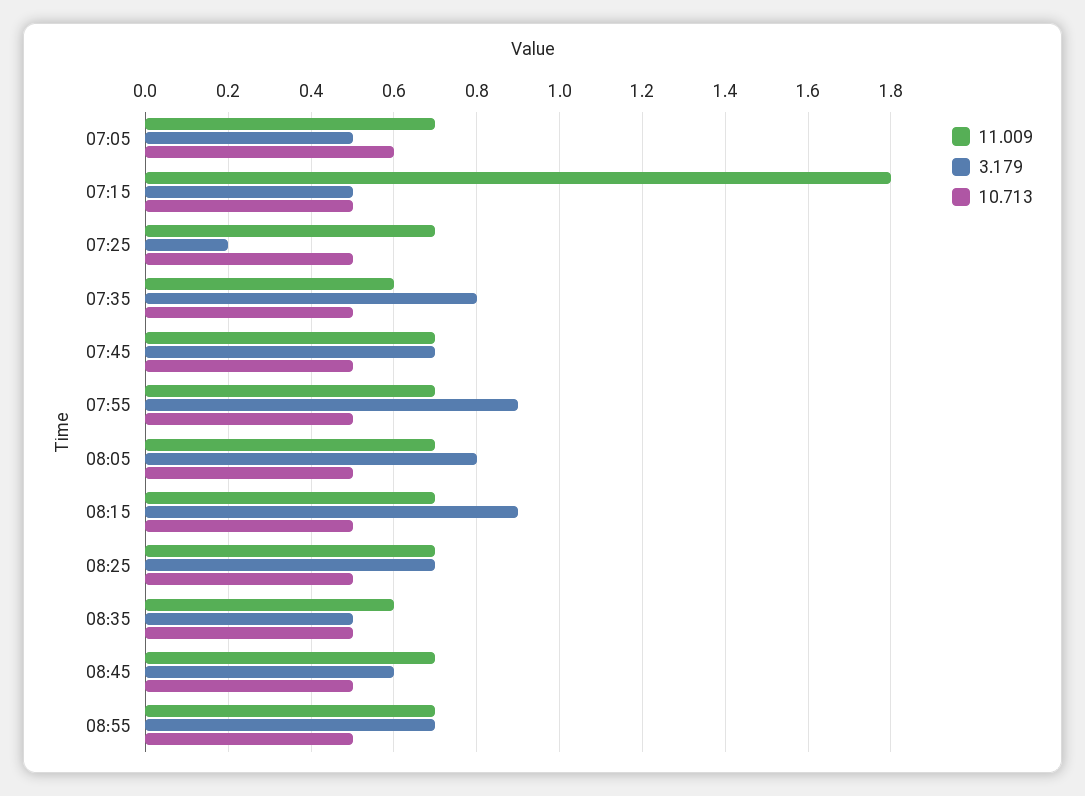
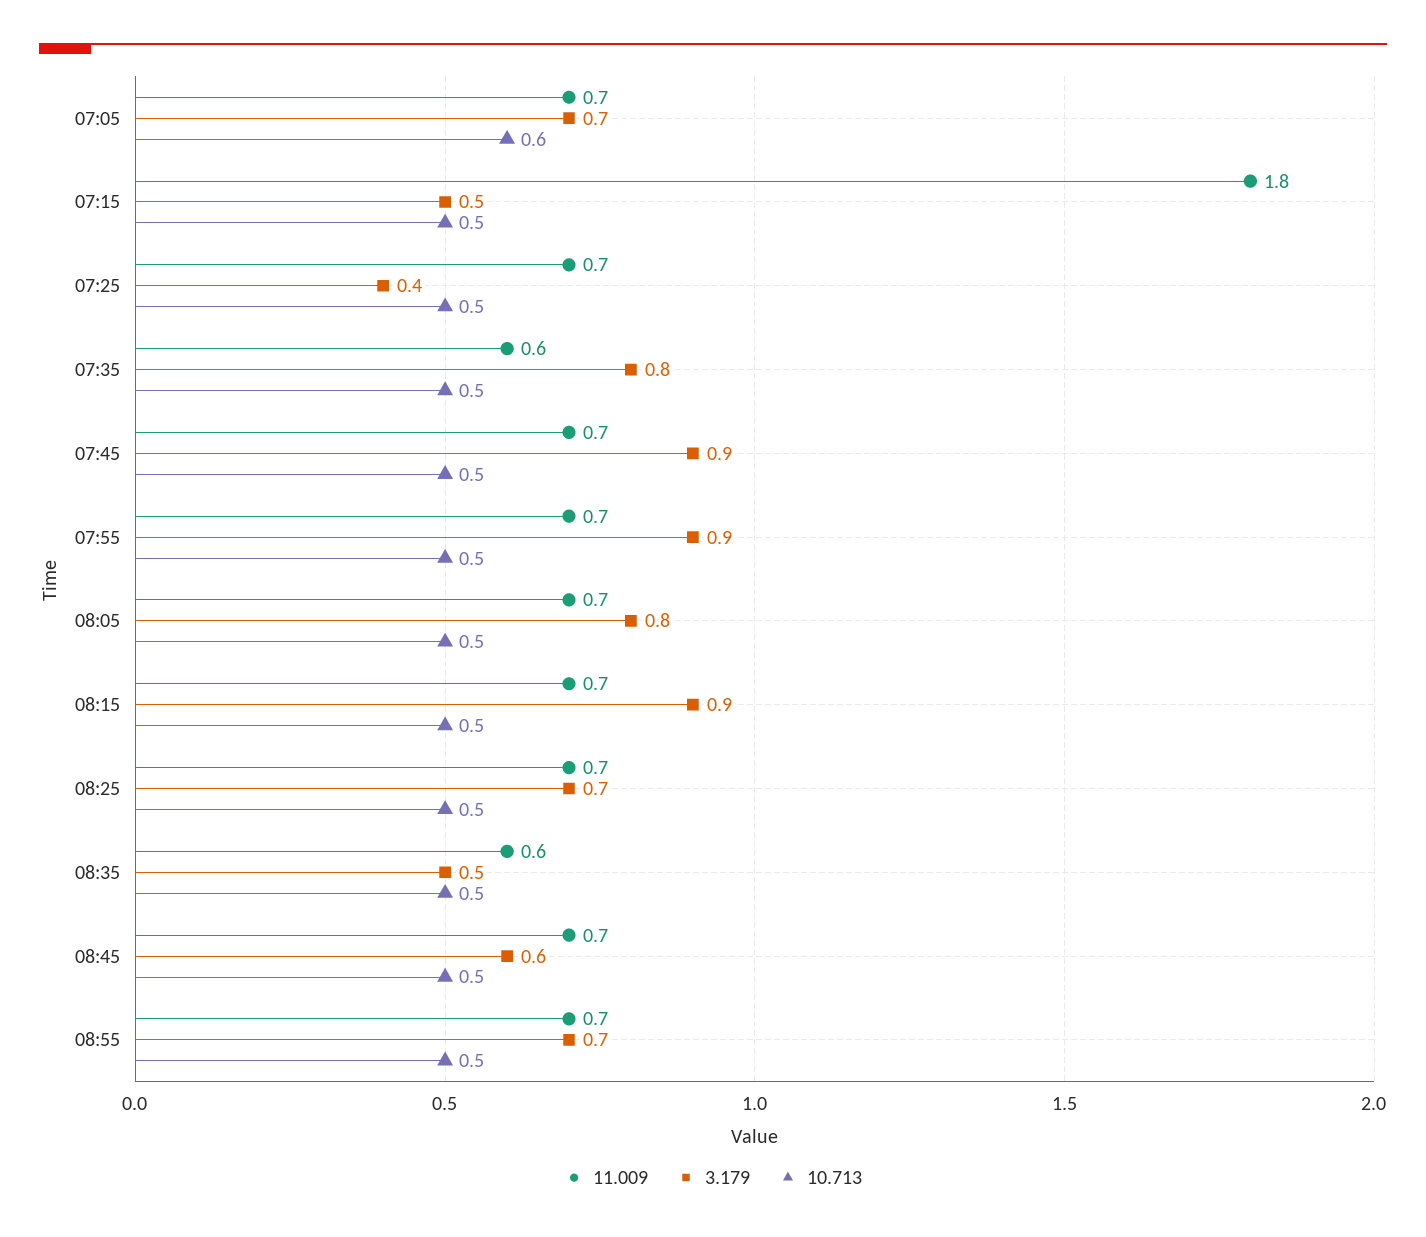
  {
    "11.009": {
      "07:05": 0.7,
      "07:15": 1.8,
      "07:25": 0.7,
      "07:35": 0.6,
      "07:45": 0.7,
      "07:55": 0.7,
      "08:05": 0.7,
      "08:15": 0.7,
      "08:25": 0.7,
      "08:35": 0.6,
      "08:45": 0.7,
      "08:55": 0.7
    },
    "3.179": {
-     "07:05": 0.5,
+     "07:05": 0.7,
      "07:15": 0.5,
-     "07:25": 0.2,
+     "07:25": 0.4,
      "07:35": 0.8,
-     "07:45": 0.7,
+     "07:45": 0.9,
      "07:55": 0.9,
      "08:05": 0.8,
      "08:15": 0.9,
      "08:25": 0.7,
      "08:35": 0.5,
      "08:45": 0.6,
      "08:55": 0.7
    },
    "10.713": {
      "07:05": 0.6,
      "07:15": 0.5,
      "07:25": 0.5,
      "07:35": 0.5,
      "07:45": 0.5,
      "07:55": 0.5,
      "08:05": 0.5,
      "08:15": 0.5,
      "08:25": 0.5,
      "08:35": 0.5,
      "08:45": 0.5,
      "08:55": 0.5
    }
  }

